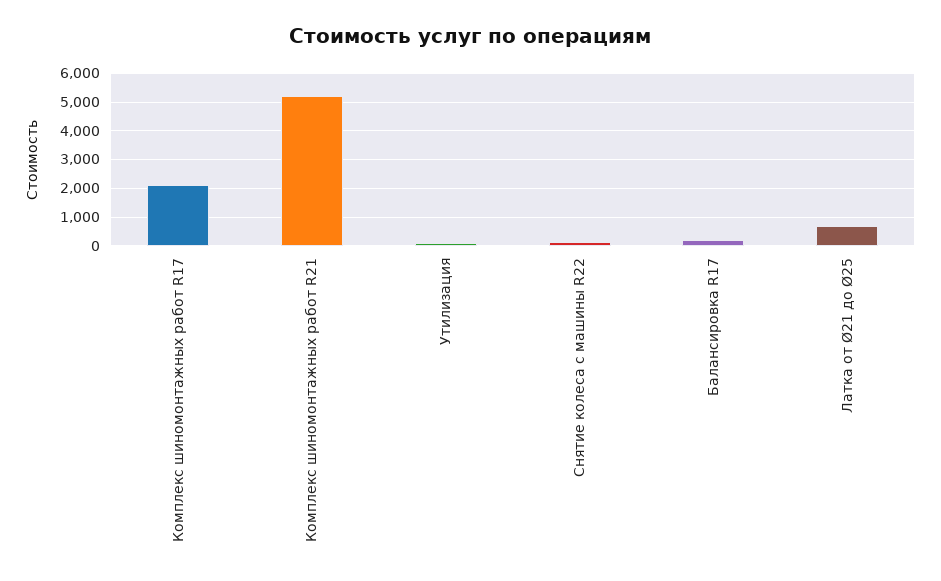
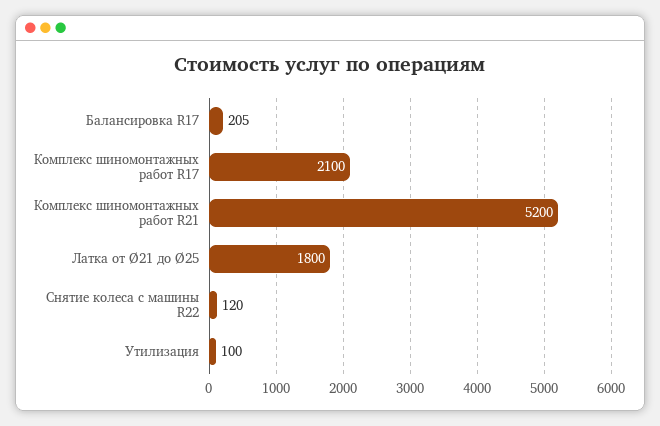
  {
    "Комплекс шиномонтажных работ R17": 2100,
    "Комплекс шиномонтажных работ R21": 5200,
    "Утилизация": 100,
    "Снятие колеса с машины R22": 120,
    "Балансировка R17": 205,
-   "Латка от Ø21 до Ø25": 750
+   "Латка от Ø21 до Ø25": 1800
  }

